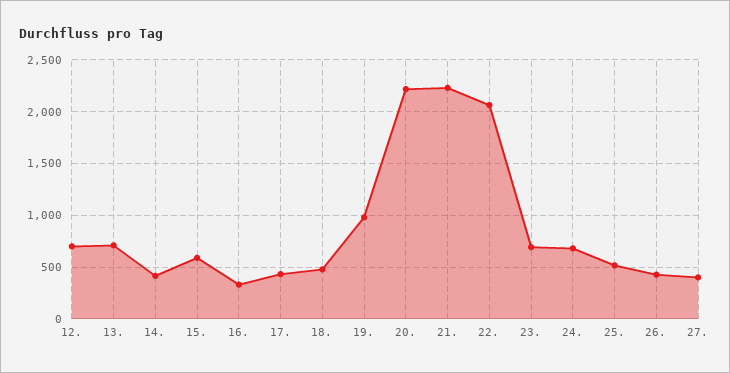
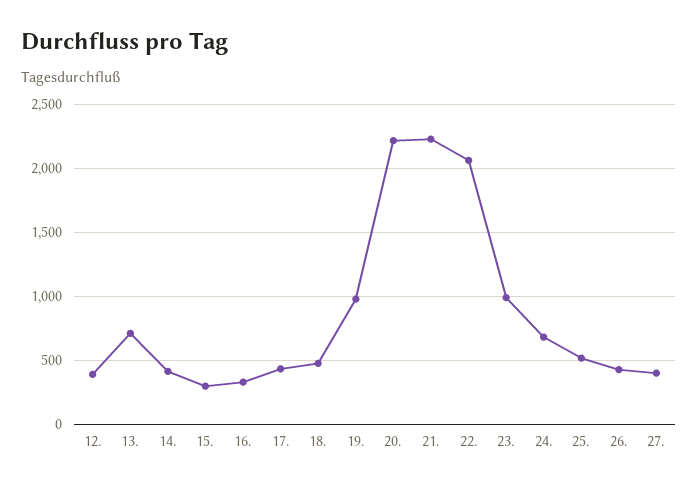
  {
-   "12.": 700,
+   "12.": 400,
    "13.": 700,
    "14.": 400,
-   "15.": 600,
+   "15.": 300,
    "16.": 350,
    "17.": 450,
    "18.": 500,
    "19.": 1000,
    "20.": 2200,
    "21.": 2250,
    "22.": 2050,
-   "23.": 700,
+   "23.": 1000,
    "24.": 700,
    "25.": 500,
    "26.": 450,
    "27.": 400
  }

